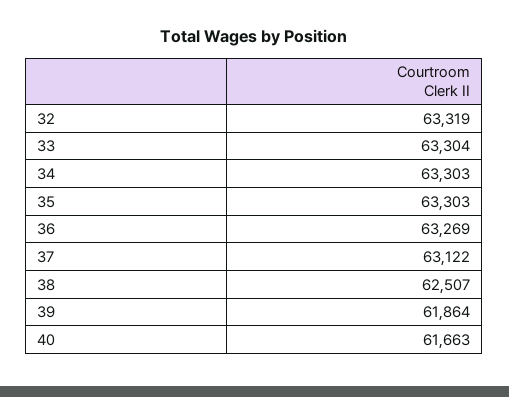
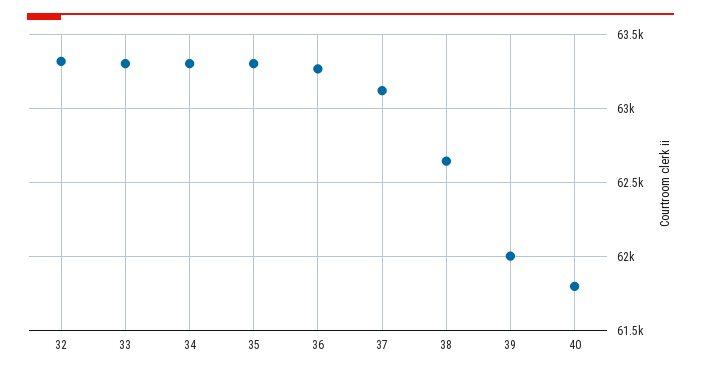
  {
    "32": 63319,
    "33": 63304,
    "34": 63303,
    "35": 63303,
    "36": 63269,
    "37": 63122,
-   "38": 62507,
+   "38": 62650,
-   "39": 61864,
+   "39": 62000,
-   "40": 61663
+   "40": 61800
  }

